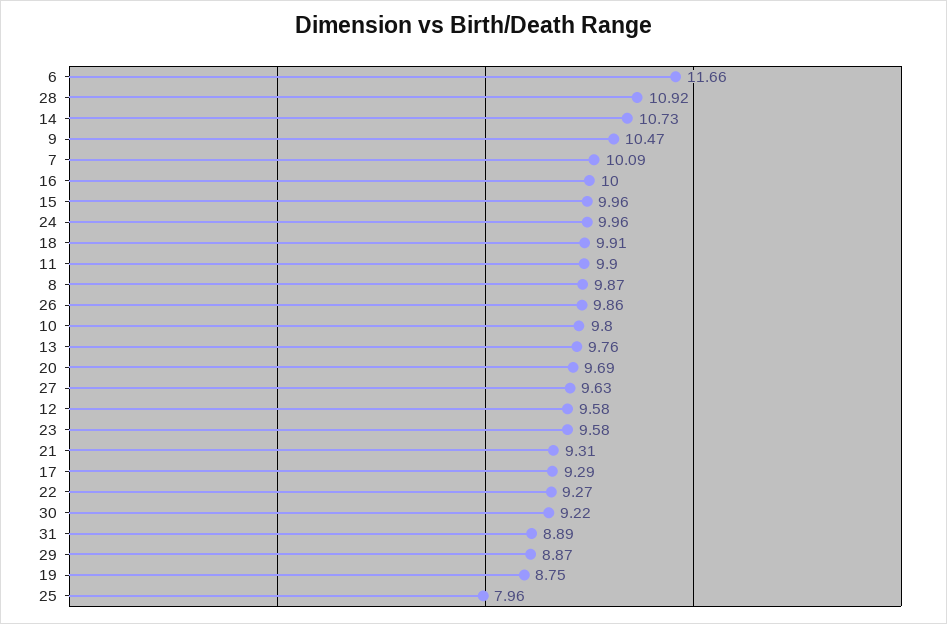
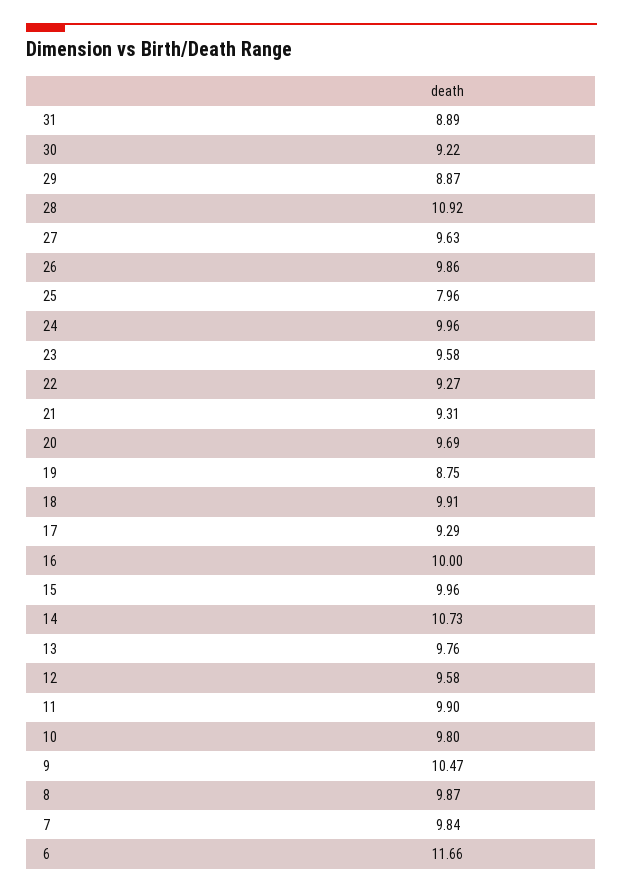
  {
    "6": 11.66,
    "28": 10.92,
    "14": 10.73,
    "9": 10.47,
-   "7": 10.09,
+   "7": 9.84,
    "16": 10,
    "15": 9.96,
    "24": 9.96,
    "18": 9.91,
    "11": 9.9,
    "8": 9.87,
    "26": 9.86,
    "10": 9.8,
    "13": 9.76,
    "20": 9.69,
    "27": 9.63,
    "12": 9.58,
    "23": 9.58,
    "21": 9.31,
    "17": 9.29,
    "22": 9.27,
    "30": 9.22,
    "31": 8.89,
    "29": 8.87,
    "19": 8.75,
    "25": 7.96
  }

